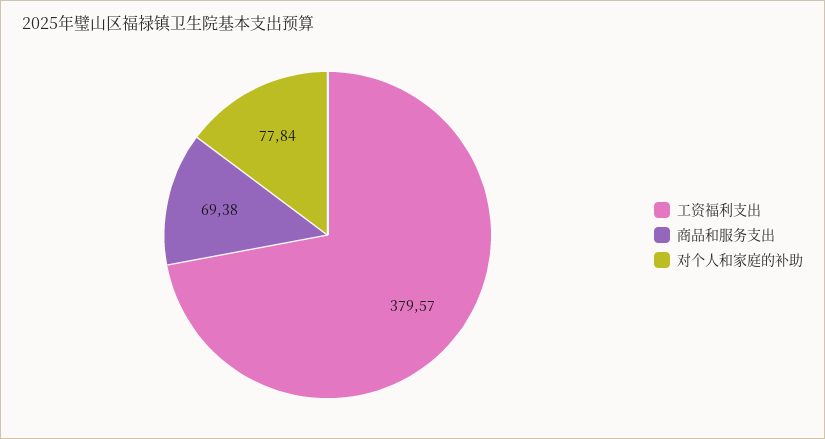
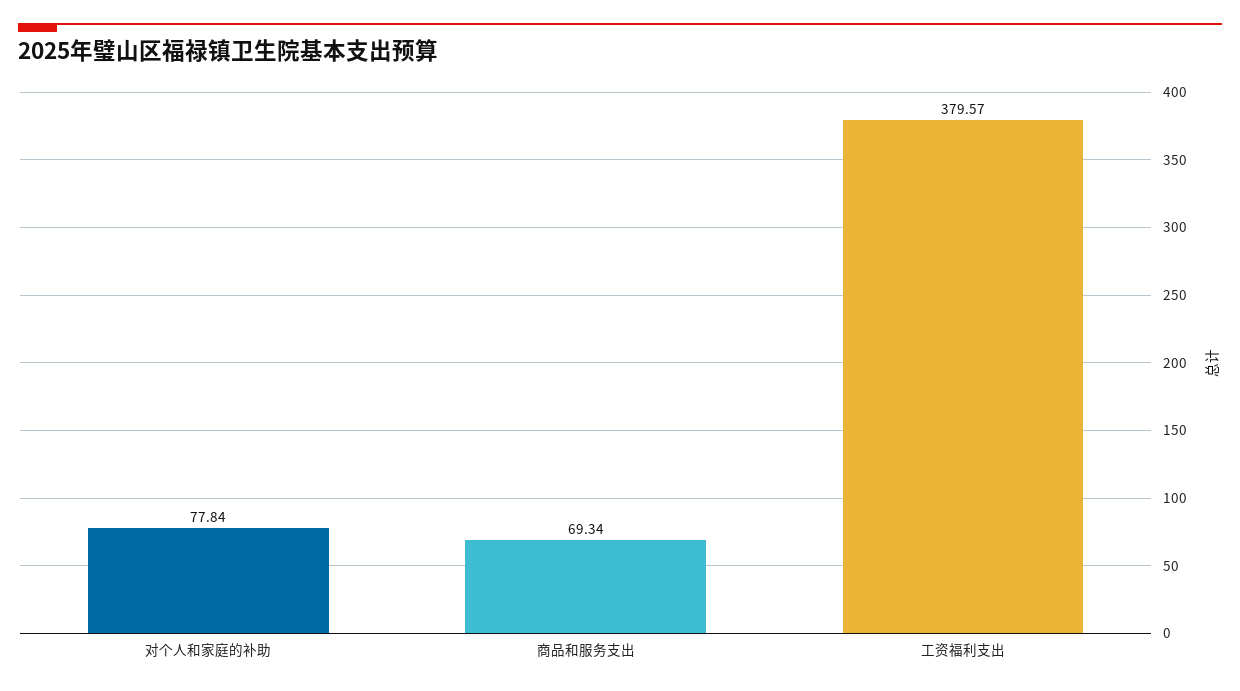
  {
    "工资福利支出": 379.57,
-   "商品和服务支出": 69.38,
+   "商品和服务支出": 69.34,
    "对个人和家庭的补助": 77.84
  }

